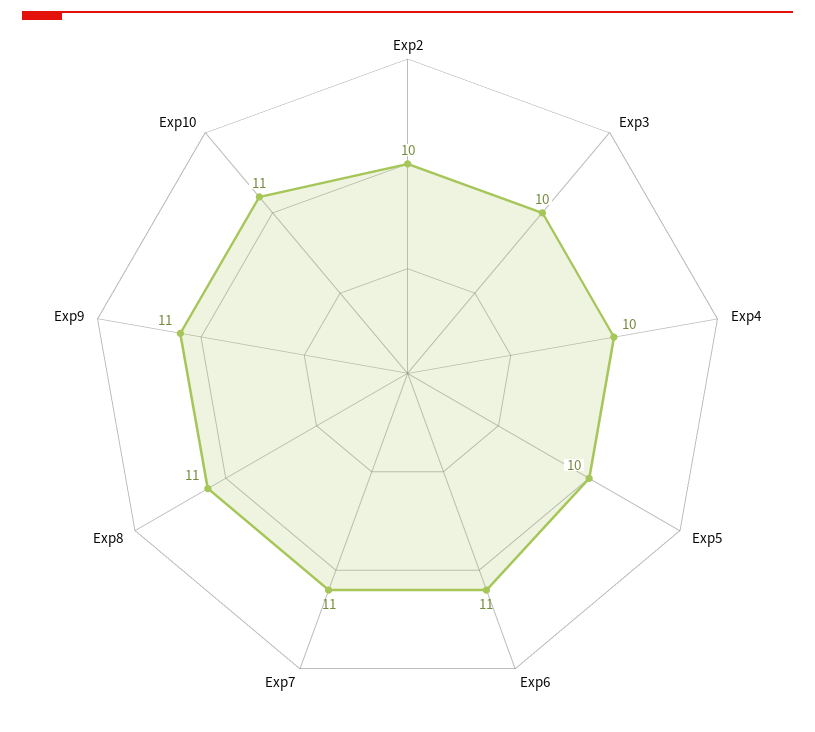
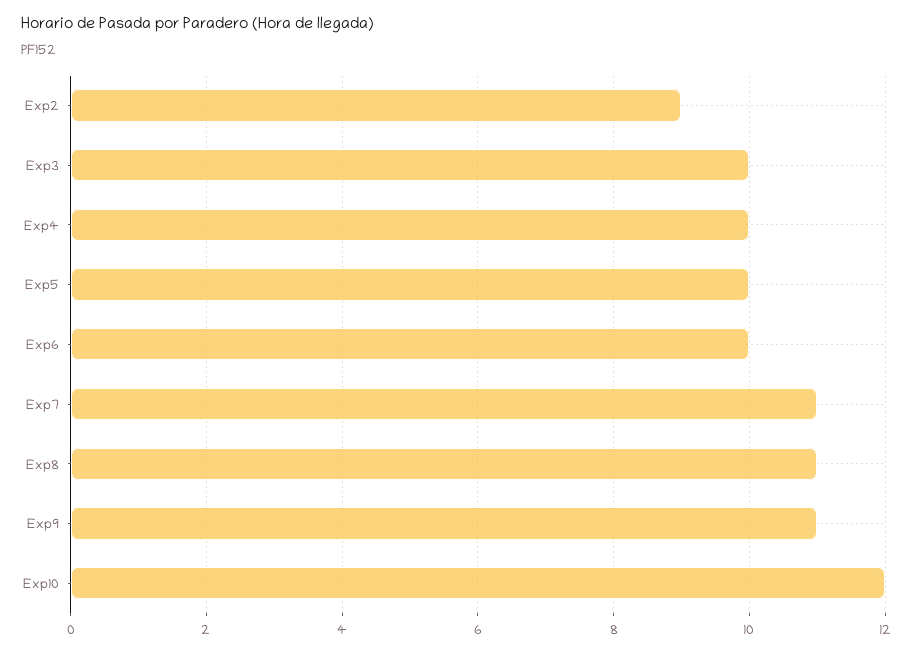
  {
-   "Exp2": 10,
+   "Exp2": 9,
    "Exp3": 10,
    "Exp4": 10,
    "Exp5": 10,
-   "Exp6": 11,
+   "Exp6": 10,
    "Exp7": 11,
    "Exp8": 11,
    "Exp9": 11,
-   "Exp10": 11
+   "Exp10": 12
  }

